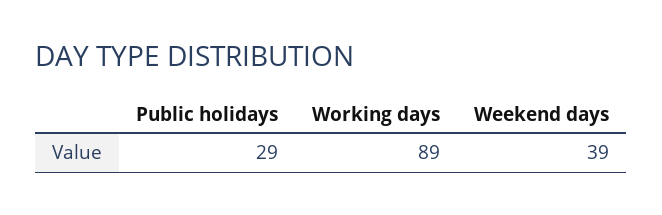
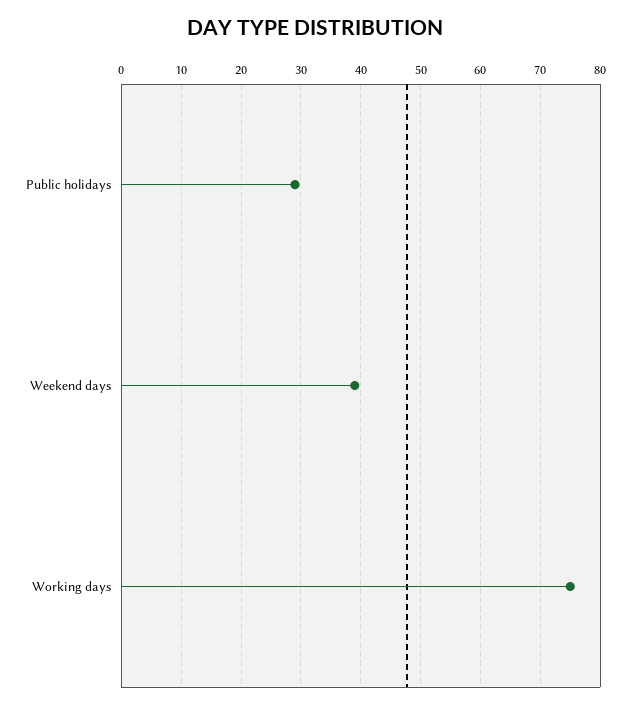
  {
    "Public holidays": 29,
-   "Working days": 89,
+   "Working days": 75,
    "Weekend days": 39
  }

